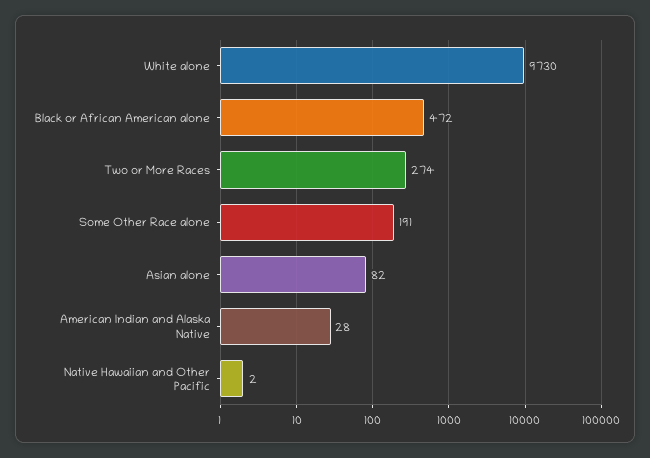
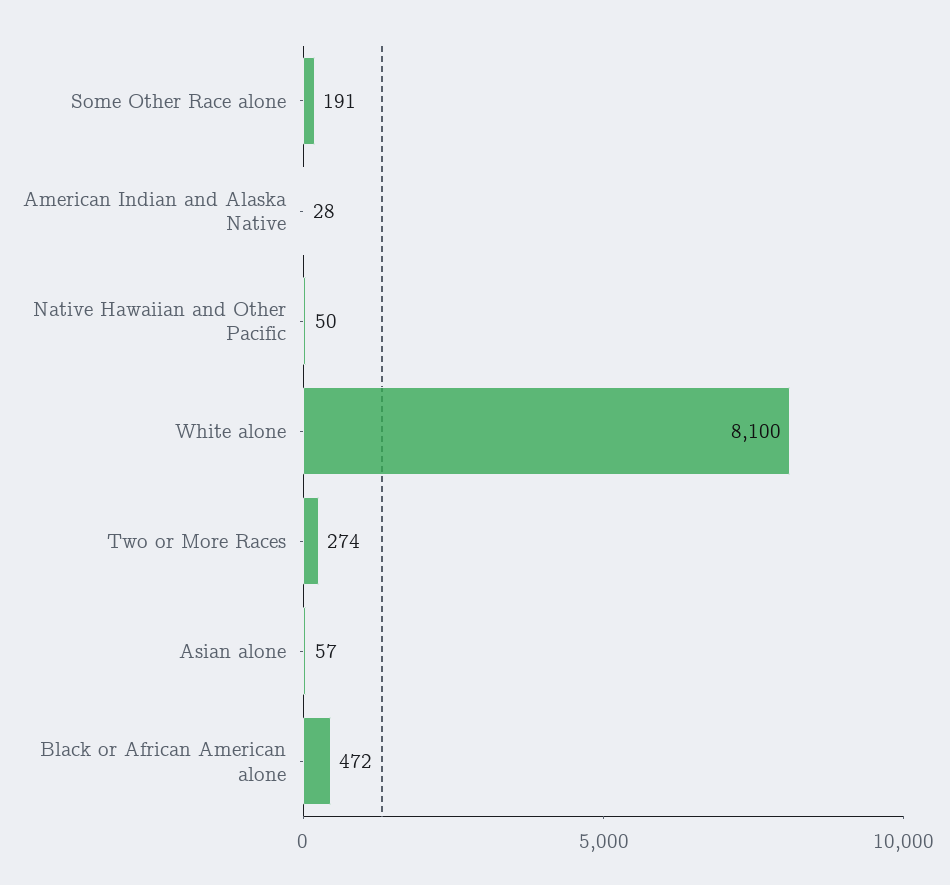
  {
-   "White alone": 9730,
+   "White alone": 8100,
    "Black or African American alone": 472,
    "Two or More Races": 274,
    "Some Other Race alone": 191,
-   "Asian alone": 82,
+   "Asian alone": 57,
    "American Indian and Alaska Native": 28,
-   "Native Hawaiian and Other Pacific": 2
+   "Native Hawaiian and Other Pacific": 50
  }

